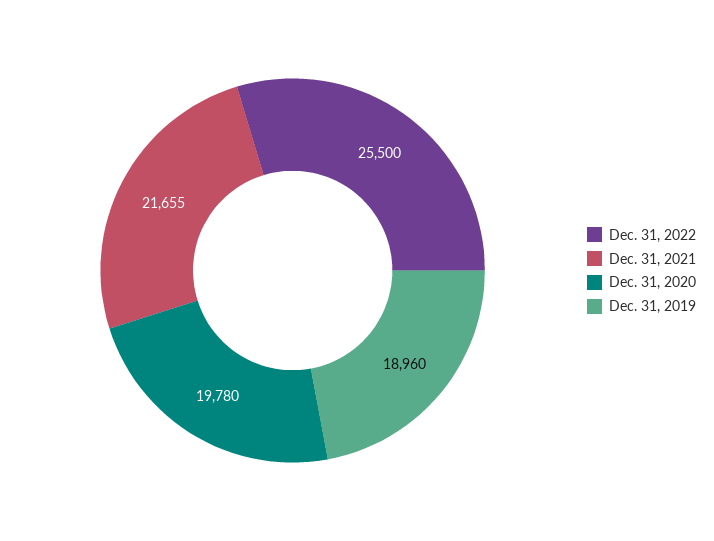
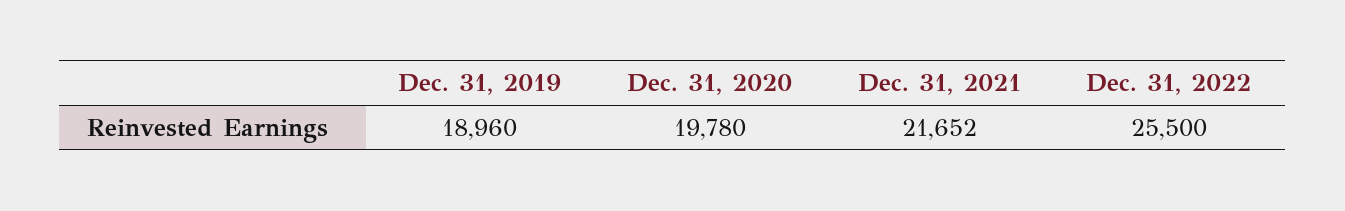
  {
    "Dec. 31, 2022": 25500,
-   "Dec. 31, 2021": 21655,
+   "Dec. 31, 2021": 21652,
    "Dec. 31, 2020": 19780,
    "Dec. 31, 2019": 18960
  }

